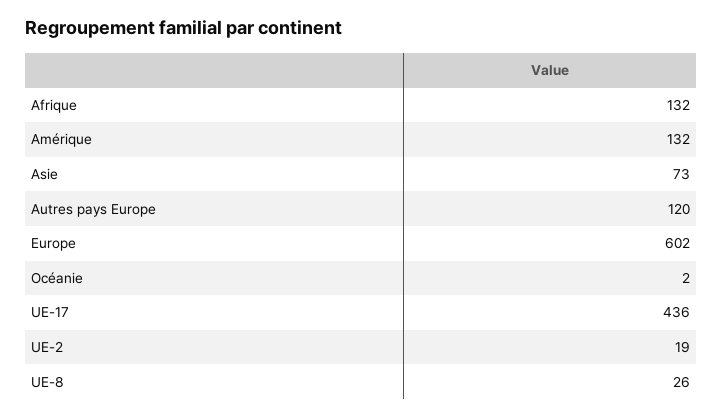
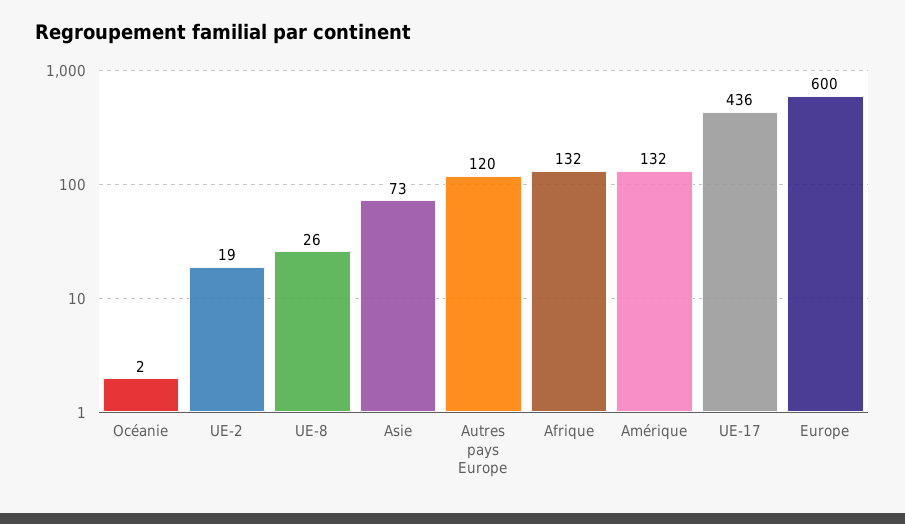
  {
    "Afrique": 132,
    "Amérique": 132,
    "Asie": 73,
    "Autres pays Europe": 120,
-   "Europe": 602,
+   "Europe": 600,
    "Océanie": 2,
    "UE-17": 436,
    "UE-2": 19,
    "UE-8": 26
  }

